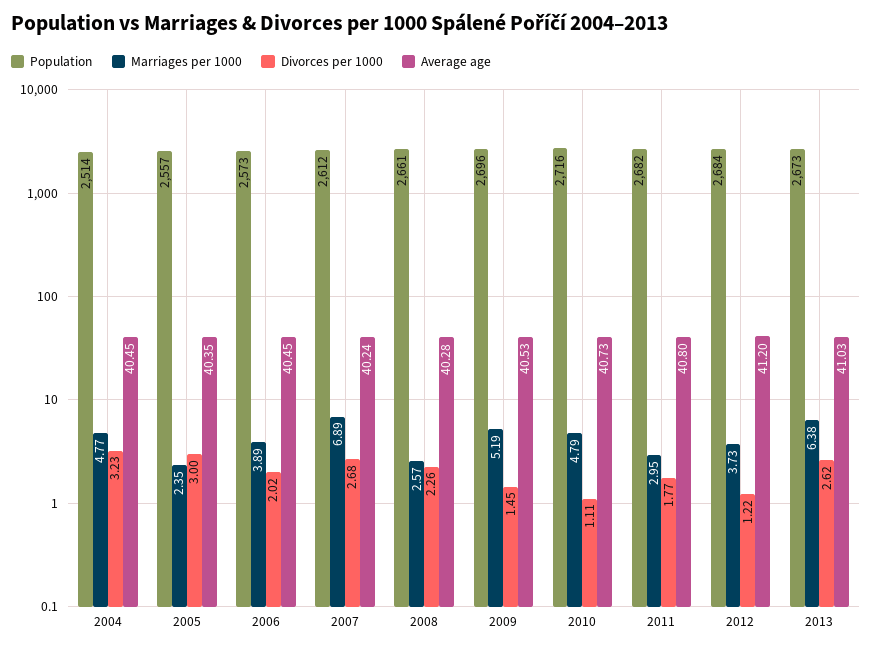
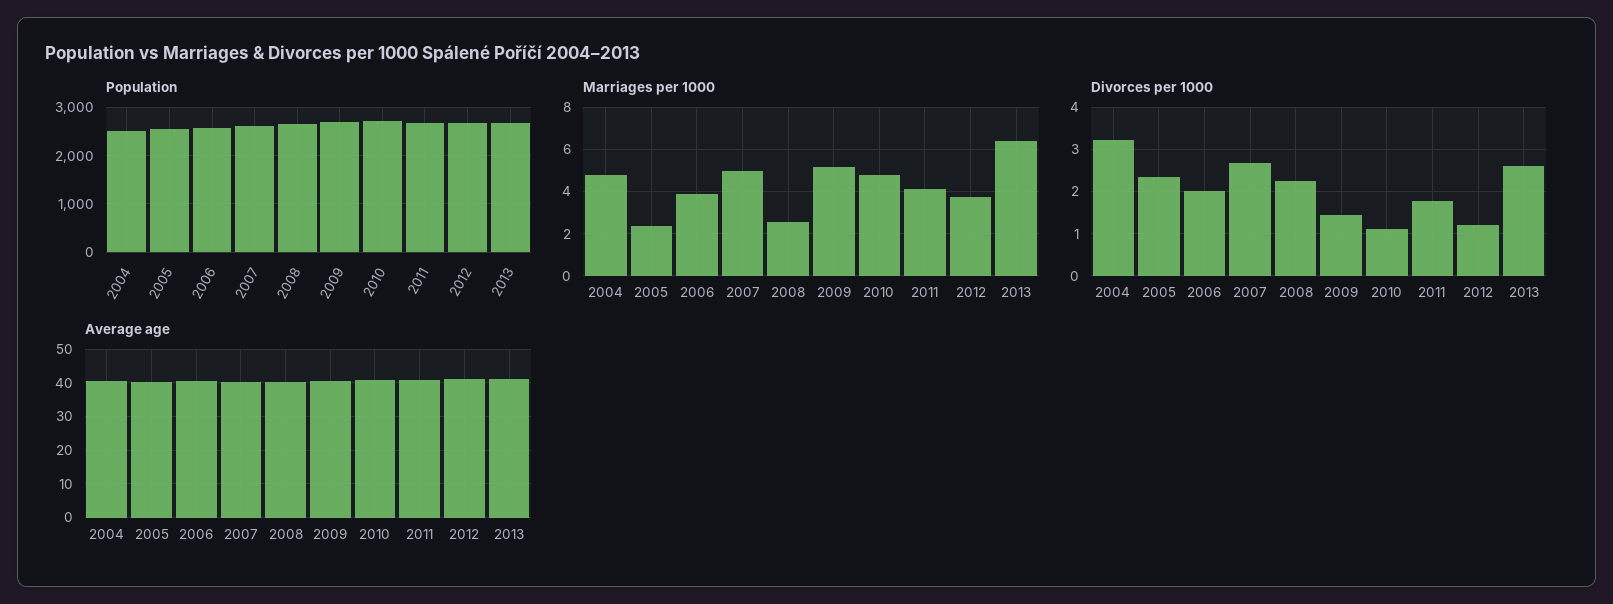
  {
    "Population": {
      "2004": 2514,
      "2005": 2557,
      "2006": 2573,
      "2007": 2612,
      "2008": 2661,
      "2009": 2696,
      "2010": 2716,
      "2011": 2682,
      "2012": 2684,
      "2013": 2673
    },
    "Marriages per 1000": {
      "2004": 4.77,
      "2005": 2.35,
      "2006": 3.89,
-     "2007": 6.89,
+     "2007": 5,
      "2008": 2.57,
      "2009": 5.19,
      "2010": 4.79,
-     "2011": 2.95,
+     "2011": 4,
      "2012": 3.73,
      "2013": 6.38
    },
    "Divorces per 1000": {
      "2004": 3.23,
-     "2005": 3,
+     "2005": 2.4,
      "2006": 2.02,
      "2007": 2.68,
      "2008": 2.26,
      "2009": 1.45,
      "2010": 1.11,
      "2011": 1.77,
      "2012": 1.22,
      "2013": 2.62
    },
    "Average age": {
      "2004": 40.45,
      "2005": 40.35,
      "2006": 40.45,
      "2007": 40.24,
      "2008": 40.28,
      "2009": 40.53,
      "2010": 40.73,
      "2011": 40.8,
      "2012": 41.2,
      "2013": 41.03
    }
  }

